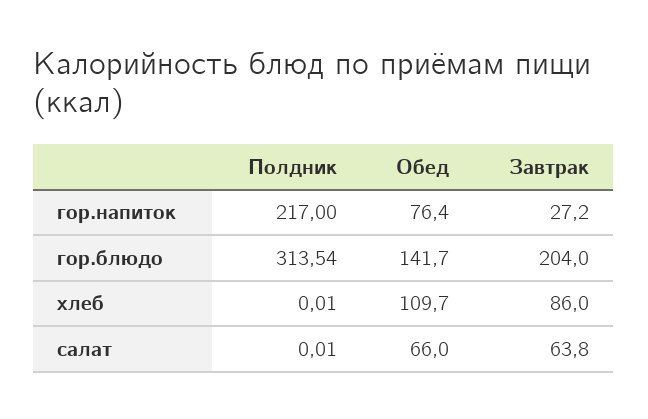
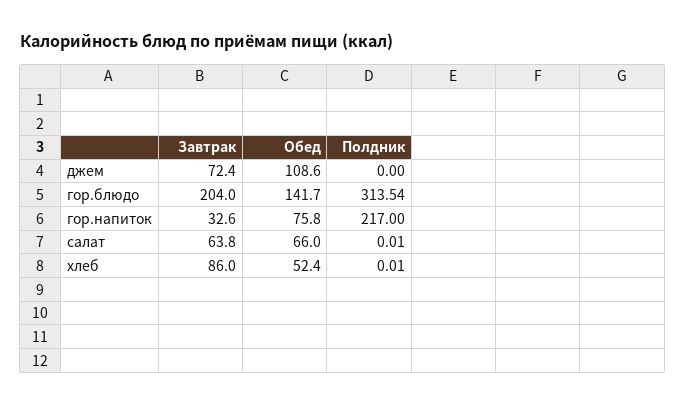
  {
    "Полдник": {
      "гор.напиток": 217,
      "гор.блюдо": 313.54,
      "хлеб": 0.01,
-     "салат": 0.01
+     "салат": 0.01,
+     "джем": 0
    },
    "Обед": {
-     "гор.напиток": 76.4,
+     "гор.напиток": 75.8,
      "гор.блюдо": 141.7,
-     "хлеб": 109.7,
+     "хлеб": 52.4,
-     "салат": 66
+     "салат": 66,
+     "джем": 108.6
    },
    "Завтрак": {
-     "гор.напиток": 27.2,
+     "гор.напиток": 32.6,
      "гор.блюдо": 204,
      "хлеб": 86,
-     "салат": 63.8
+     "салат": 63.8,
+     "джем": 72.4
    }
  }

